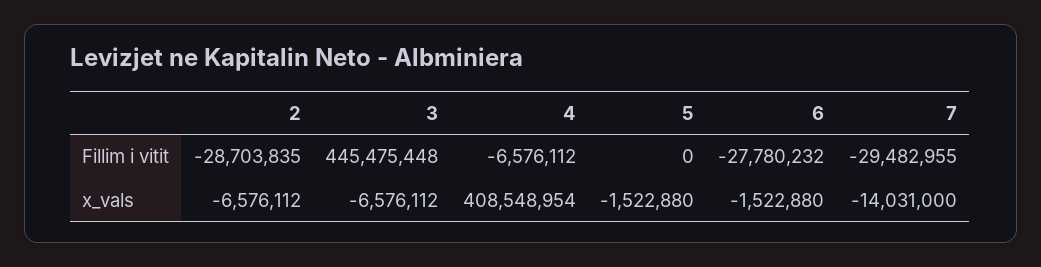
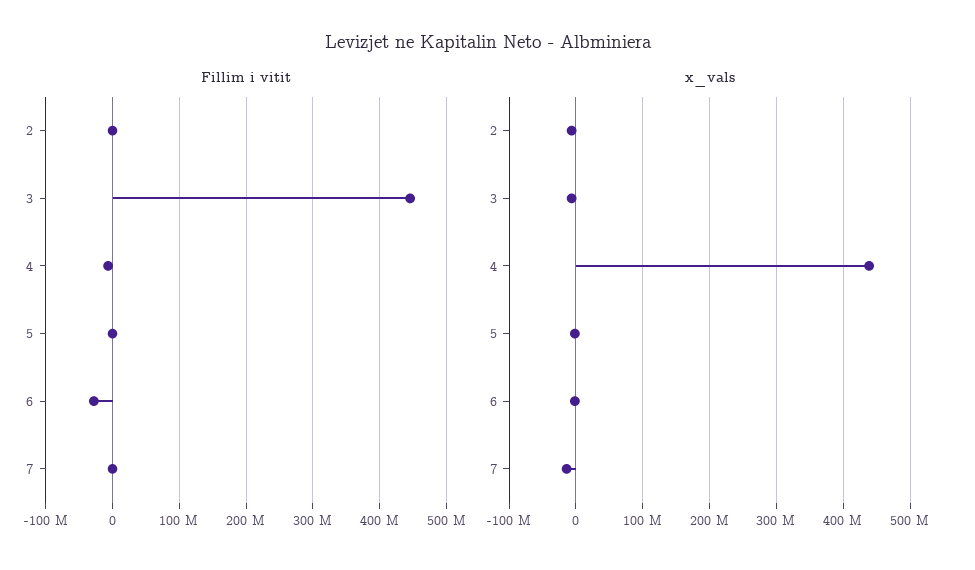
  {
    "Fillim i vitit": {
-     "2": -28703835,
+     "2": 0,
      "3": 445475448,
      "4": -6576112,
      "5": 0,
      "6": -27780232,
-     "7": -29482955
+     "7": 0
    },
    "x_vals": {
      "2": -6576112,
      "3": -6576112,
-     "4": 408548954,
+     "4": 440000000,
      "5": -1522880,
      "6": -1522880,
      "7": -14031000
    }
  }

